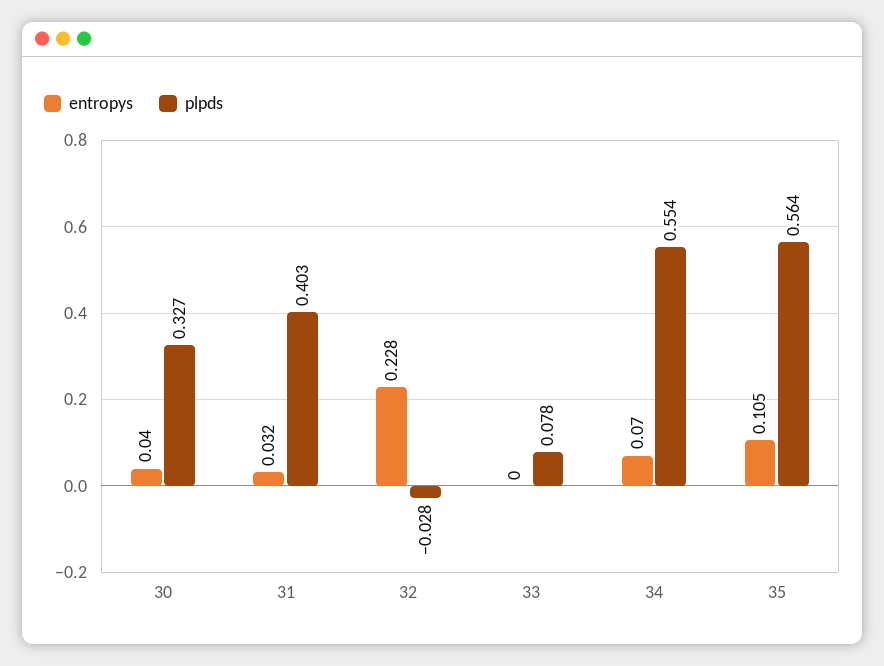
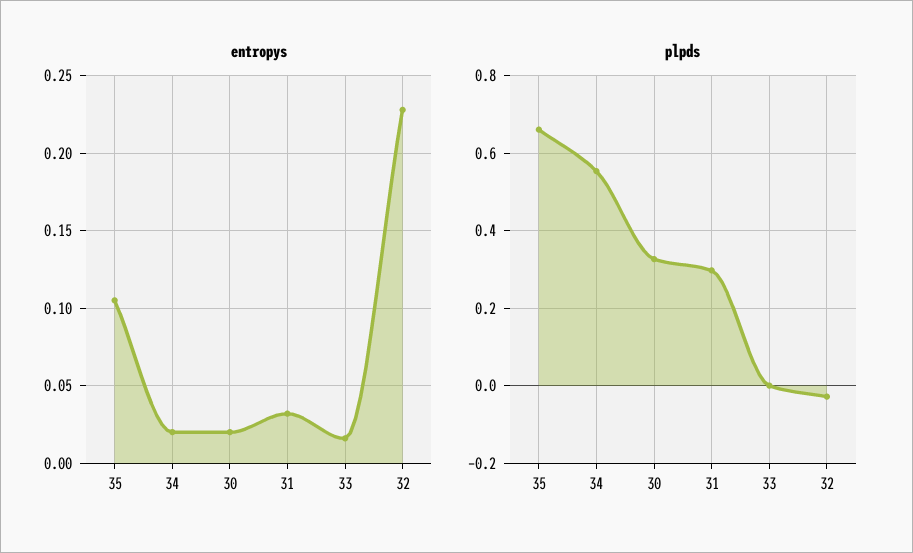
  {
    "entropys": {
-     "30": 0.04,
+     "30": 0.02,
      "31": 0.032,
      "32": 0.228,
-     "33": 0,
+     "33": 0.015,
-     "34": 0.07,
+     "34": 0.02,
      "35": 0.105
    },
    "plpds": {
      "30": 0.327,
-     "31": 0.403,
+     "31": 0.3,
      "32": -0.028,
-     "33": 0.078,
+     "33": 0,
      "34": 0.554,
-     "35": 0.564
+     "35": 0.66
    }
  }

